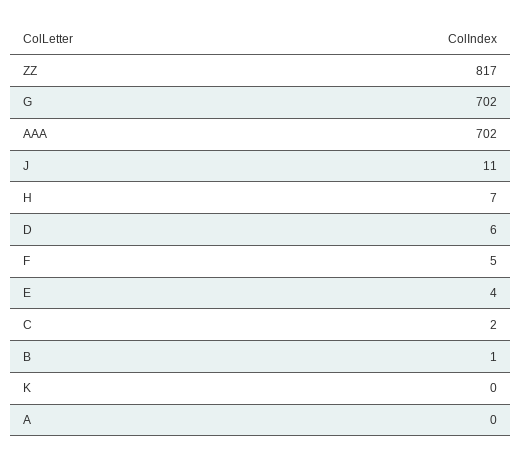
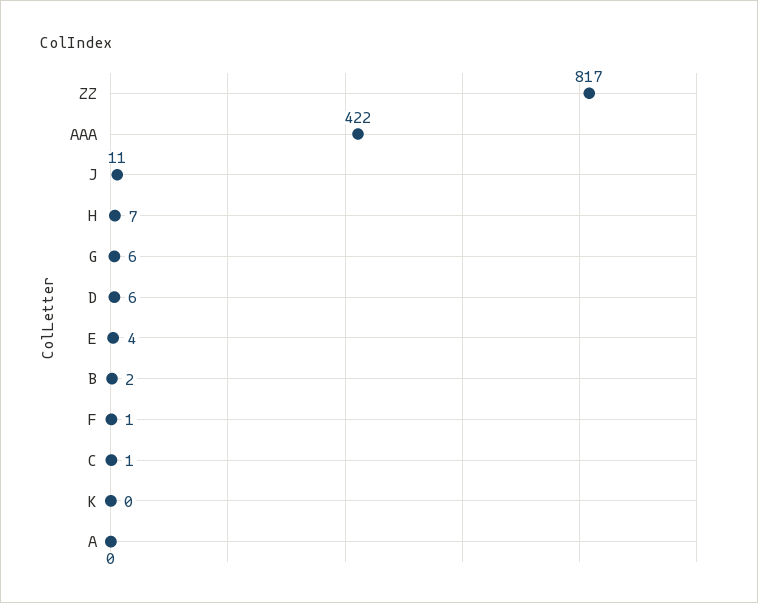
  {
    "ZZ": 817,
-   "G": 702,
+   "G": 6,
-   "AAA": 702,
+   "AAA": 422,
    "J": 11,
    "H": 7,
    "D": 6,
-   "F": 5,
+   "F": 1,
    "E": 4,
-   "C": 2,
+   "C": 1,
-   "B": 1,
+   "B": 2,
    "K": 0,
    "A": 0
  }

